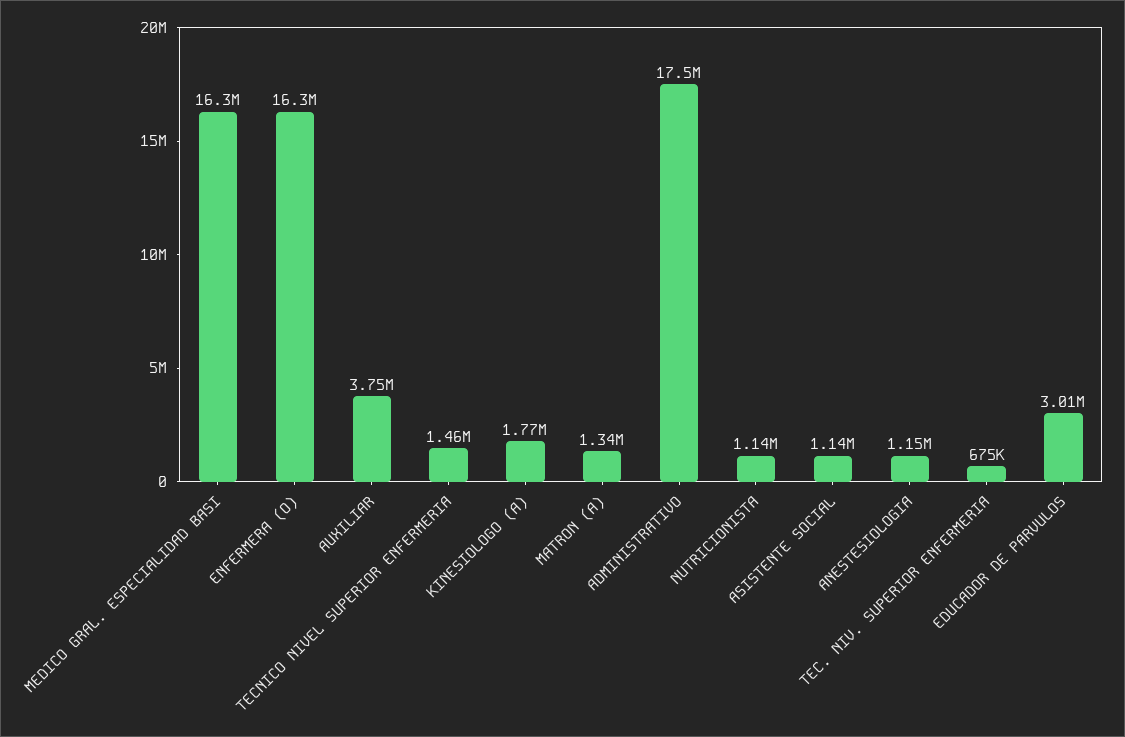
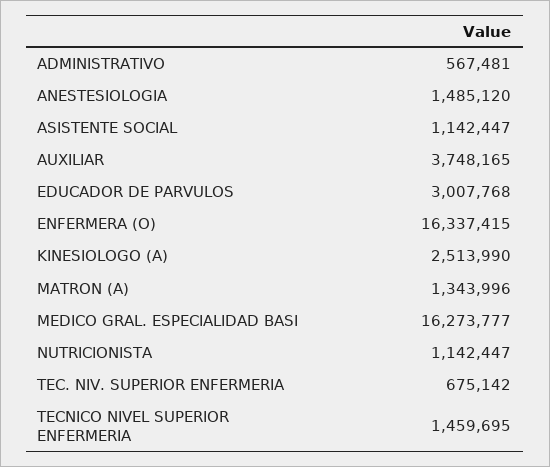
  {
    "MEDICO GRAL. ESPECIALIDAD BASI": 16273777,
    "ENFERMERA (O)": 16337415,
    "AUXILIAR": 3748165,
    "TECNICO NIVEL SUPERIOR ENFERMERIA": 1459695,
-   "KINESIOLOGO (A)": 1770000,
+   "KINESIOLOGO (A)": 2513990,
    "MATRON (A)": 1343996,
-   "ADMINISTRATIVO": 17500000,
+   "ADMINISTRATIVO": 567481,
    "NUTRICIONISTA": 1142447,
    "ASISTENTE SOCIAL": 1142447,
-   "ANESTESIOLOGIA": 1150000,
+   "ANESTESIOLOGIA": 1485120,
    "TEC. NIV. SUPERIOR ENFERMERIA": 675142,
    "EDUCADOR DE PARVULOS": 3007768
  }

